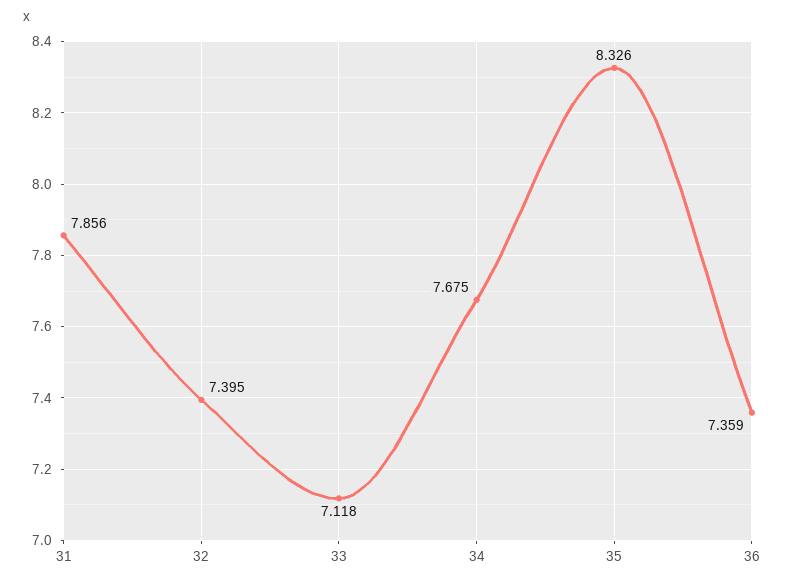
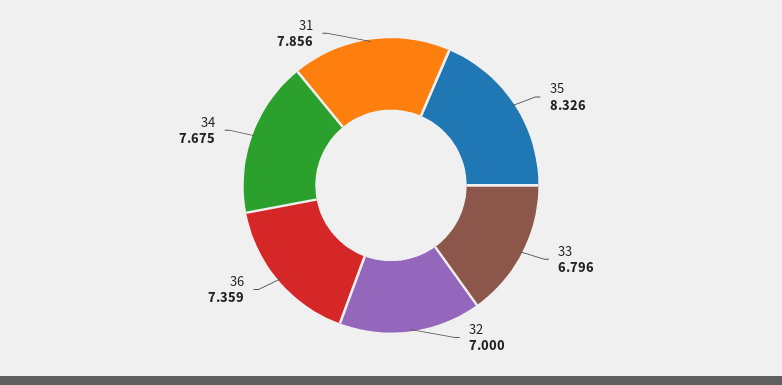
  {
    "31": 7.856,
-   "32": 7.395,
+   "32": 7,
-   "33": 7.118,
+   "33": 6.796,
    "34": 7.675,
    "35": 8.326,
    "36": 7.359
  }

